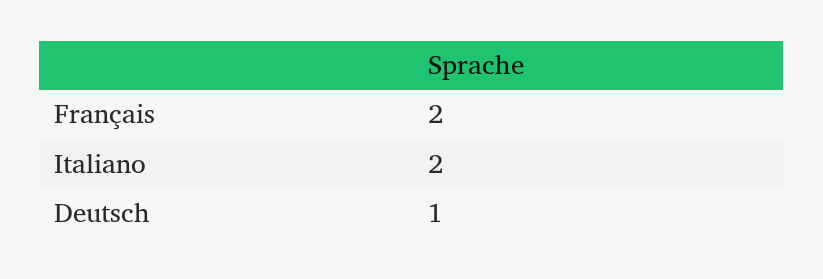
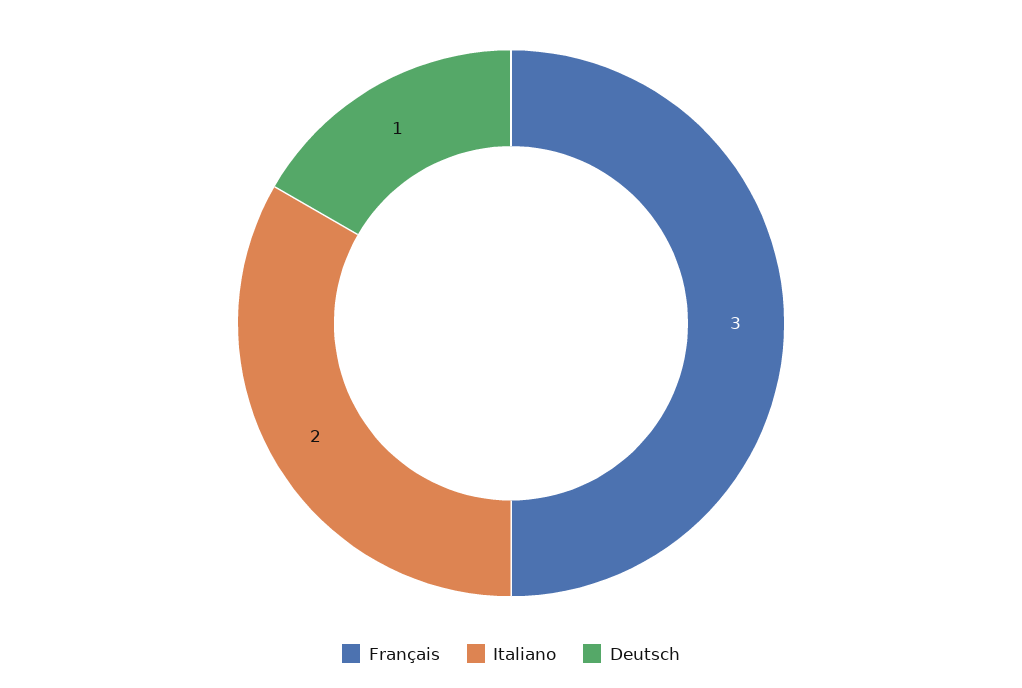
  {
-   "Français": 2,
+   "Français": 3,
    "Italiano": 2,
    "Deutsch": 1
  }

